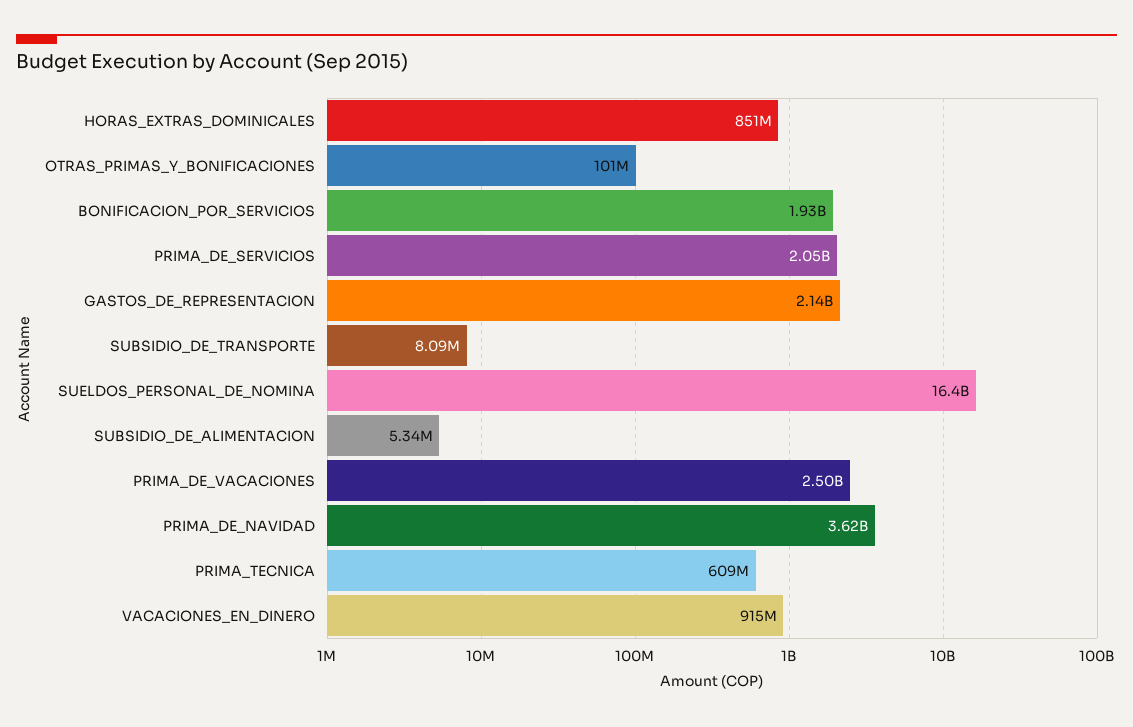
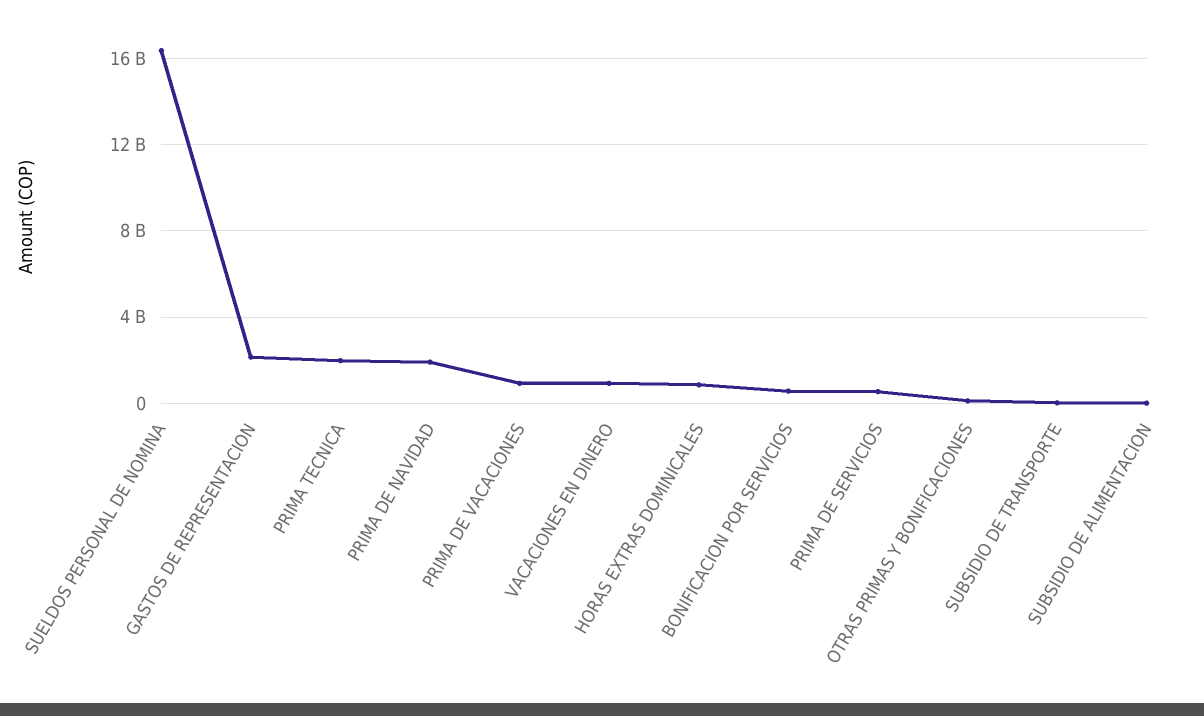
  {
    "HORAS_EXTRAS_DOMINICALES": 851000000,
    "OTRAS_PRIMAS_Y_BONIFICACIONES": 101000000,
-   "BONIFICACION_POR_SERVICIOS": 1930000000,
+   "BONIFICACION_POR_SERVICIOS": 500000000,
-   "PRIMA_DE_SERVICIOS": 2050000000,
+   "PRIMA_DE_SERVICIOS": 500000000,
    "GASTOS_DE_REPRESENTACION": 2140000000,
    "SUBSIDIO_DE_TRANSPORTE": 8090000,
    "SUELDOS_PERSONAL_DE_NOMINA": 16400000000,
    "SUBSIDIO_DE_ALIMENTACION": 5340000,
-   "PRIMA_DE_VACACIONES": 2500000000,
+   "PRIMA_DE_VACACIONES": 1000000000,
-   "PRIMA_DE_NAVIDAD": 3620000000,
+   "PRIMA_DE_NAVIDAD": 2000000000,
-   "PRIMA_TECNICA": 609000000,
+   "PRIMA_TECNICA": 2000000000,
    "VACACIONES_EN_DINERO": 915000000
  }

